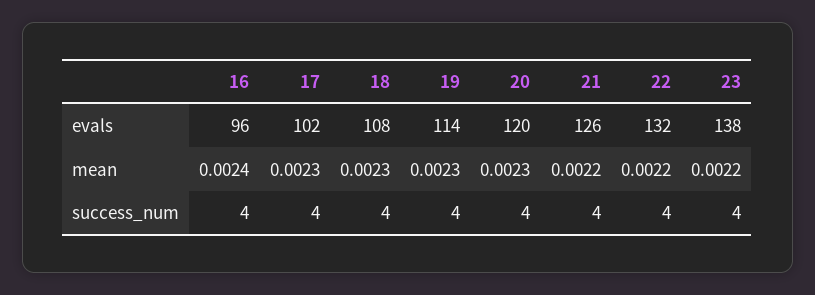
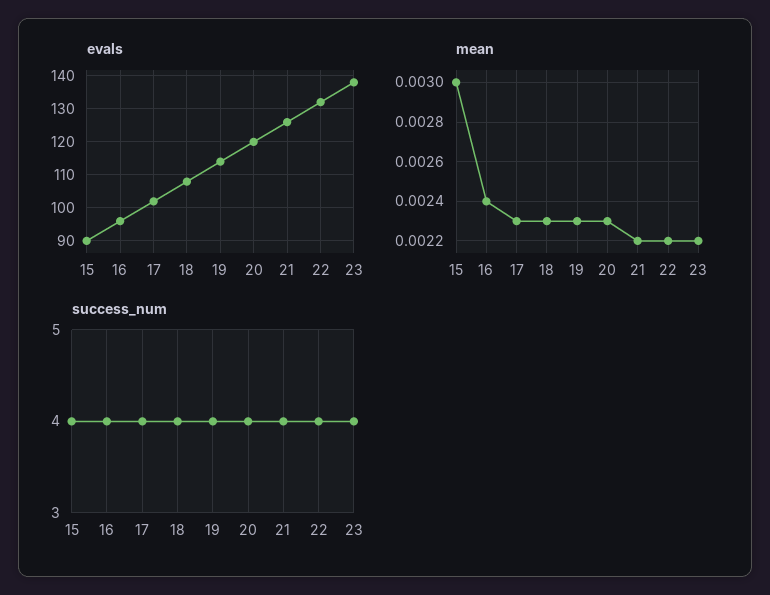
  {
    "evals": {
      "16": 96,
      "17": 102,
      "18": 108,
      "19": 114,
      "20": 120,
      "21": 126,
      "22": 132,
-     "23": 138
+     "23": 138,
+     "15": 90
    },
    "mean": {
      "16": 0.0024,
      "17": 0.0023,
      "18": 0.0023,
      "19": 0.0023,
      "20": 0.0023,
      "21": 0.0022,
      "22": 0.0022,
-     "23": 0.0022
+     "23": 0.0022,
+     "15": 0.003
    },
    "success_num": {
      "16": 4,
      "17": 4,
      "18": 4,
      "19": 4,
      "20": 4,
      "21": 4,
      "22": 4,
-     "23": 4
+     "23": 4,
+     "15": 4
    }
  }

